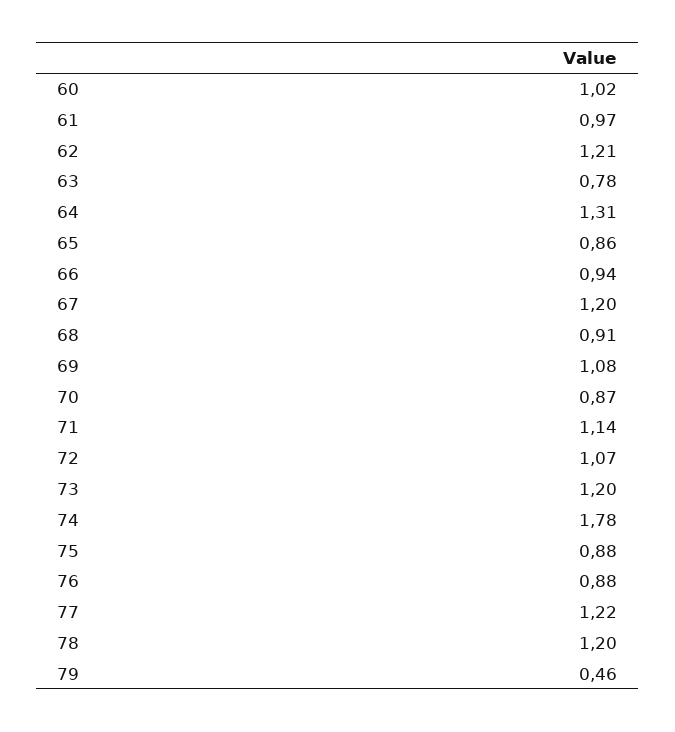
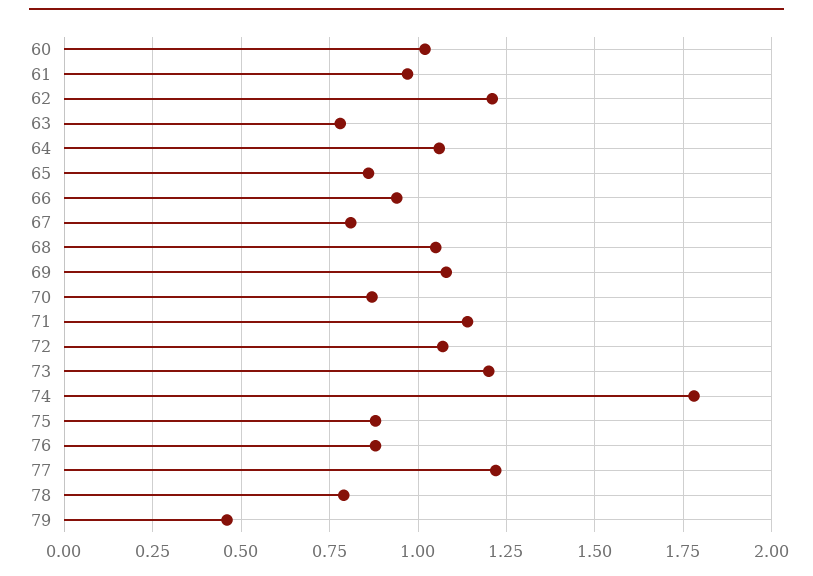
  {
    "60": 1.02,
    "61": 0.97,
    "62": 1.21,
    "63": 0.78,
-   "64": 1.31,
+   "64": 1.05,
    "65": 0.86,
    "66": 0.94,
-   "67": 1.2,
+   "67": 0.8,
-   "68": 0.91,
+   "68": 1.05,
    "69": 1.08,
    "70": 0.87,
    "71": 1.14,
    "72": 1.07,
    "73": 1.2,
    "74": 1.78,
    "75": 0.88,
    "76": 0.88,
    "77": 1.22,
-   "78": 1.2,
+   "78": 0.8,
    "79": 0.46
  }

